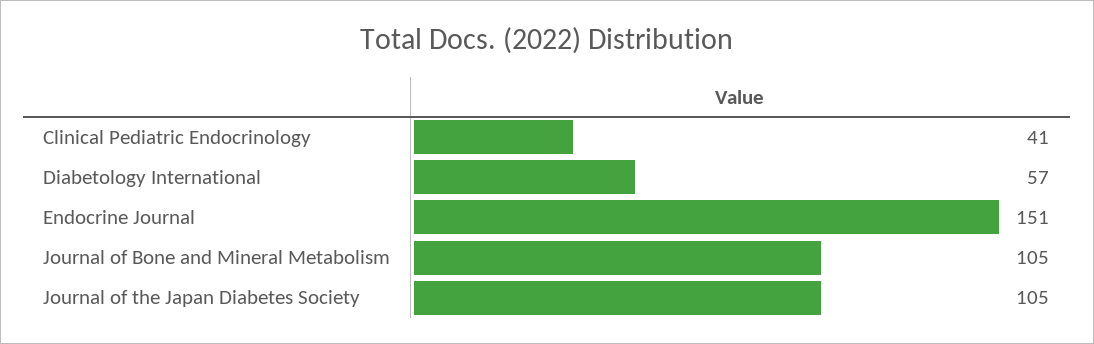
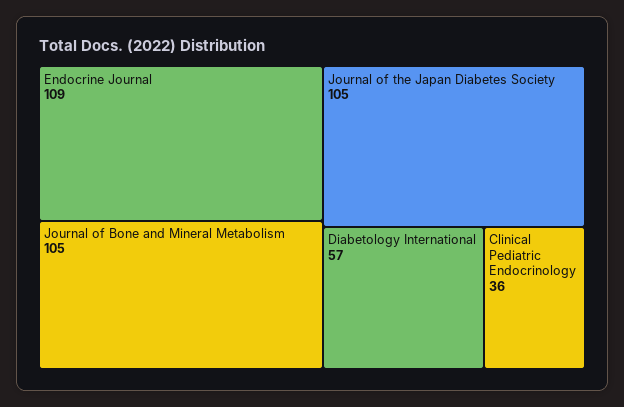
  {
-   "Clinical Pediatric Endocrinology": 41,
+   "Clinical Pediatric Endocrinology": 36,
    "Diabetology International": 57,
-   "Endocrine Journal": 151,
+   "Endocrine Journal": 109,
    "Journal of Bone and Mineral Metabolism": 105,
    "Journal of the Japan Diabetes Society": 105
  }

